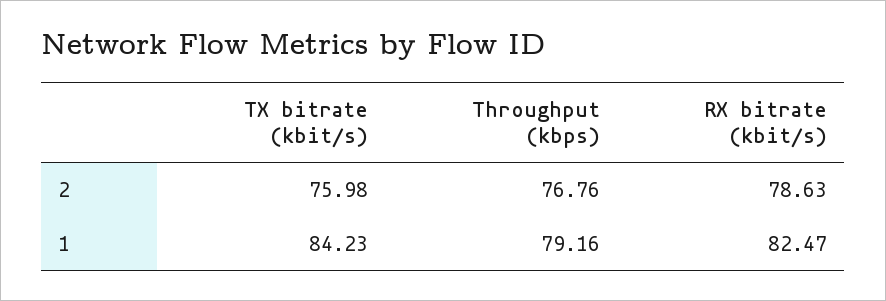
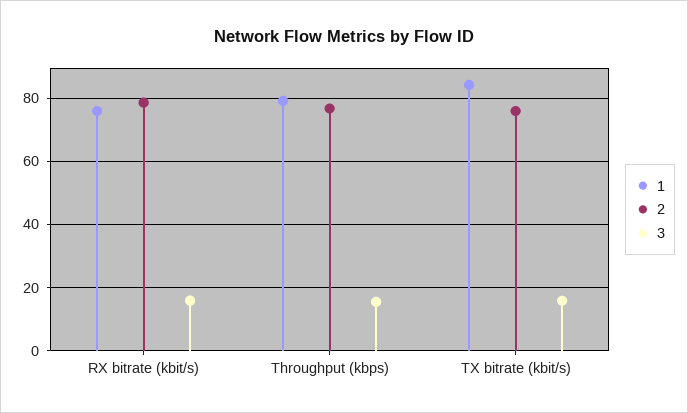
  {
    "2": {
      "TX bitrate (kbit/s)": 75.98,
      "Throughput (kbps)": 76.76,
      "RX bitrate (kbit/s)": 78.63
    },
    "1": {
      "TX bitrate (kbit/s)": 84.23,
      "Throughput (kbps)": 79.16,
-     "RX bitrate (kbit/s)": 82.47
+     "RX bitrate (kbit/s)": 76
-   }
+   },
+   "3": {
+     "RX bitrate (kbit/s)": 16,
+     "Throughput (kbps)": 16,
+     "TX bitrate (kbit/s)": 16
+   }
  }

